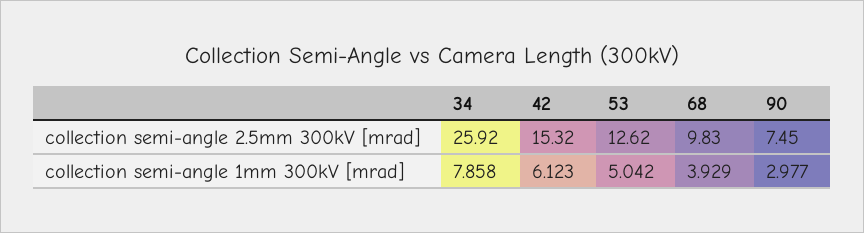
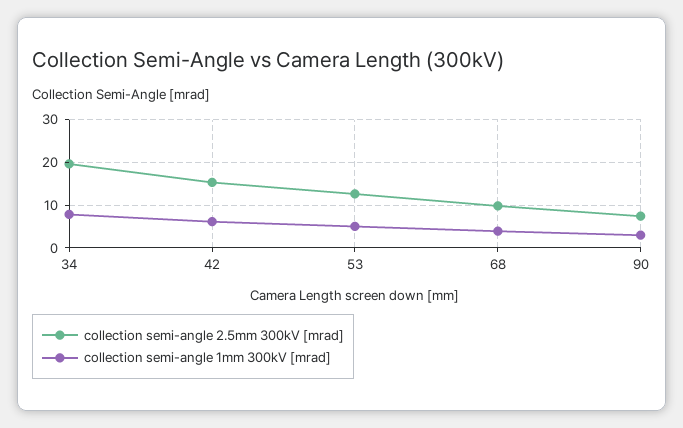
  {
    "collection semi-angle 2.5mm 300kV [mrad]": {
-     "34": 25.92,
+     "34": 20,
      "42": 15.32,
      "53": 12.62,
      "68": 9.83,
      "90": 7.45
    },
    "collection semi-angle 1mm 300kV [mrad]": {
      "34": 7.858,
      "42": 6.123,
      "53": 5.042,
      "68": 3.929,
      "90": 2.977
    }
  }

